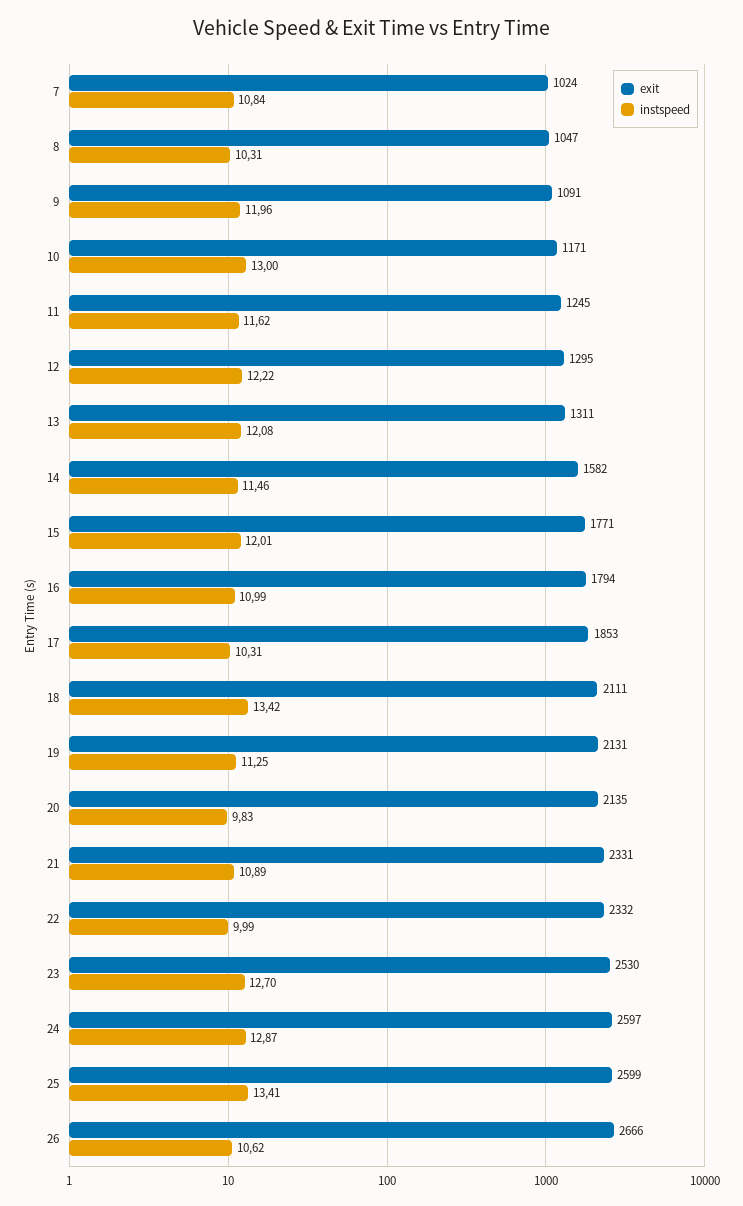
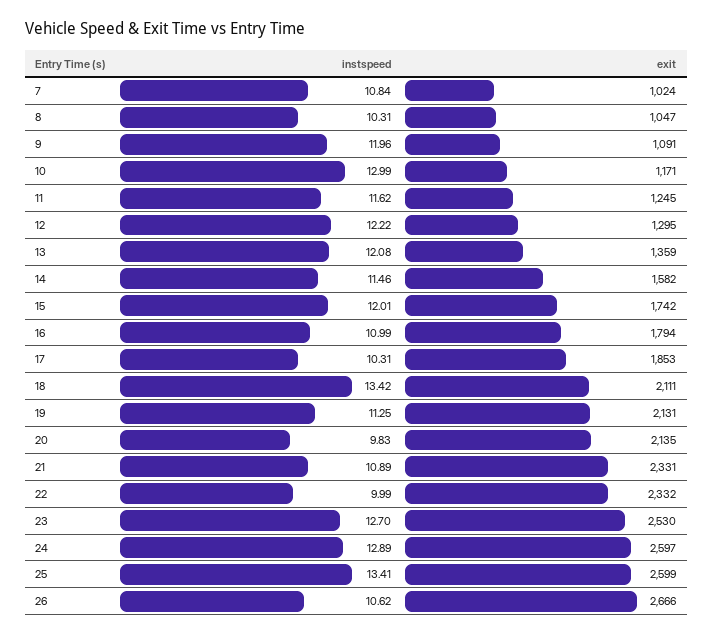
  {
    "exit": {
      "7": 1024,
      "8": 1047,
      "9": 1091,
      "10": 1171,
      "11": 1245,
      "12": 1295,
-     "13": 1311,
+     "13": 1359,
      "14": 1582,
-     "15": 1771,
+     "15": 1742,
      "16": 1794,
      "17": 1853,
      "18": 2111,
      "19": 2131,
      "20": 2135,
      "21": 2331,
      "22": 2332,
      "23": 2530,
      "24": 2597,
      "25": 2599,
      "26": 2666
    },
    "instspeed": {
      "7": 10.84,
      "8": 10.31,
      "9": 11.96,
-     "10": 13,
+     "10": 12.99,
      "11": 11.62,
      "12": 12.22,
      "13": 12.08,
      "14": 11.46,
      "15": 12.01,
      "16": 10.99,
      "17": 10.31,
      "18": 13.42,
      "19": 11.25,
      "20": 9.83,
      "21": 10.89,
      "22": 9.99,
      "23": 12.7,
-     "24": 12.87,
+     "24": 12.89,
      "25": 13.41,
      "26": 10.62
    }
  }

